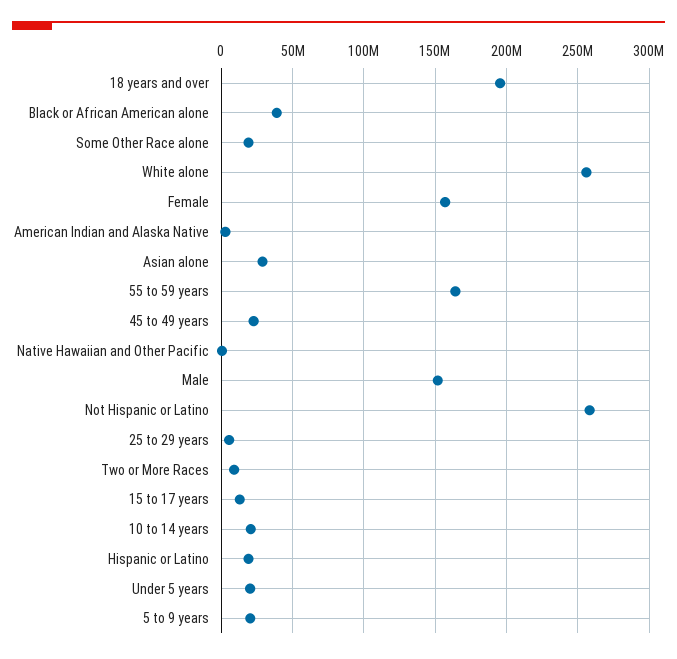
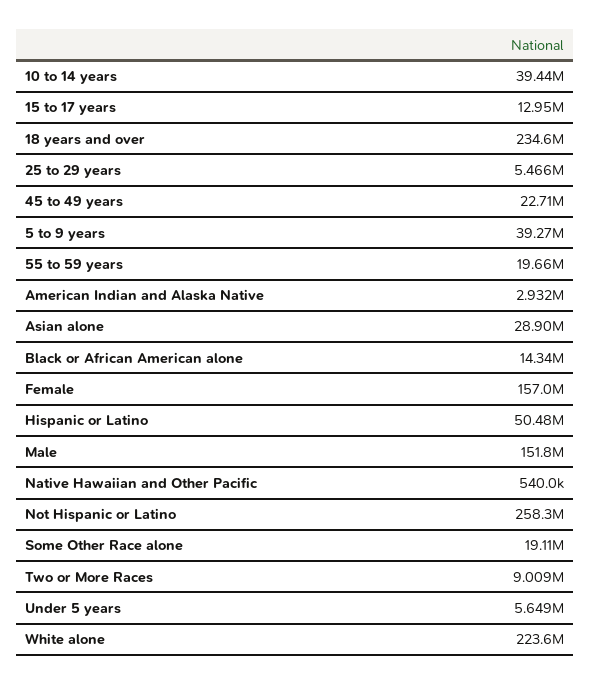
  {
-   "18 years and over": 195000000,
+   "18 years and over": 234600000,
-   "Black or African American alone": 40000000,
+   "Black or African American alone": 14340000,
    "Some Other Race alone": 19110000,
-   "White alone": 255000000,
+   "White alone": 223600000,
    "Female": 157000000,
    "American Indian and Alaska Native": 2932000,
    "Asian alone": 28900000,
-   "55 to 59 years": 165000000,
+   "55 to 59 years": 19660000,
    "45 to 49 years": 22710000,
    "Native Hawaiian and Other Pacific": 540000,
    "Male": 151800000,
    "Not Hispanic or Latino": 258300000,
    "25 to 29 years": 5466000,
    "Two or More Races": 9009000,
    "15 to 17 years": 12950000,
-   "10 to 14 years": 20000000,
+   "10 to 14 years": 39440000,
-   "Hispanic or Latino": 20000000,
+   "Hispanic or Latino": 50480000,
-   "Under 5 years": 20000000,
+   "Under 5 years": 5649000,
-   "5 to 9 years": 20000000
+   "5 to 9 years": 39270000
  }

